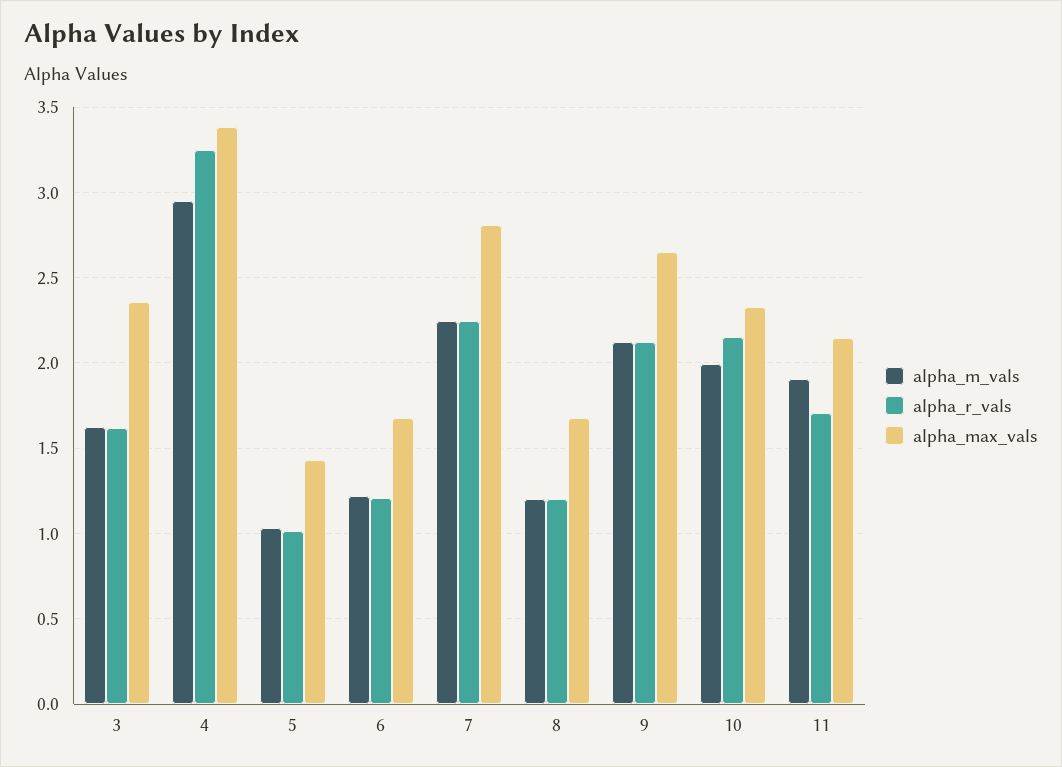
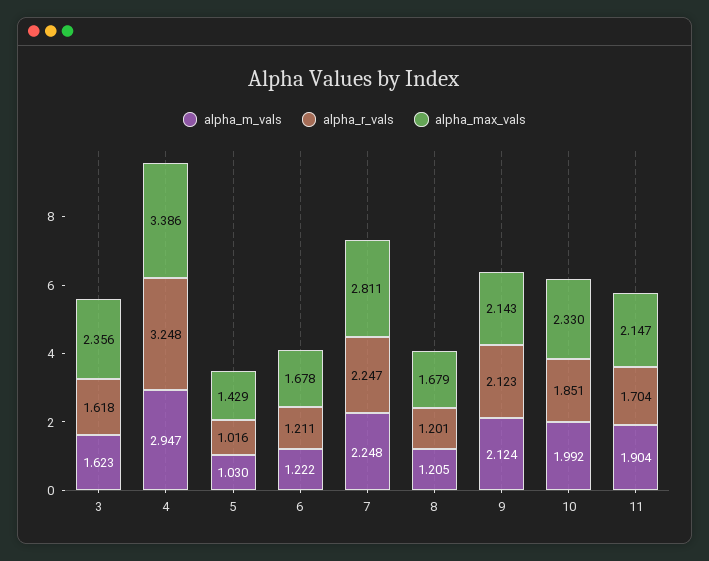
  {
    "alpha_m_vals": {
      "3": 1.623,
      "4": 2.947,
      "5": 1.03,
      "6": 1.222,
      "7": 2.248,
      "8": 1.205,
      "9": 2.124,
      "10": 1.992,
      "11": 1.904
    },
    "alpha_r_vals": {
      "3": 1.618,
      "4": 3.248,
      "5": 1.016,
      "6": 1.211,
      "7": 2.247,
      "8": 1.201,
      "9": 2.123,
-     "10": 2.15,
+     "10": 1.851,
      "11": 1.704
    },
    "alpha_max_vals": {
      "3": 2.356,
      "4": 3.386,
      "5": 1.429,
      "6": 1.678,
      "7": 2.811,
      "8": 1.679,
-     "9": 2.65,
+     "9": 2.143,
      "10": 2.33,
      "11": 2.147
    }
  }

